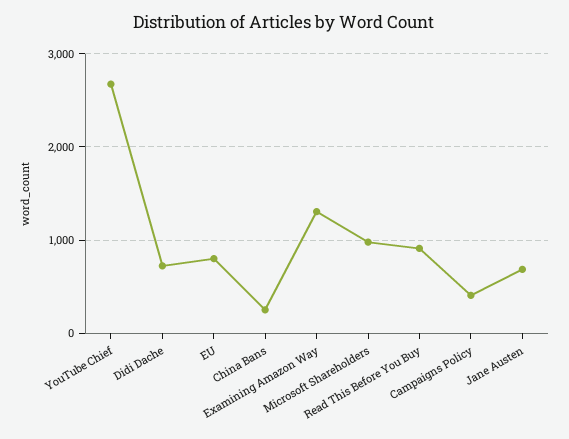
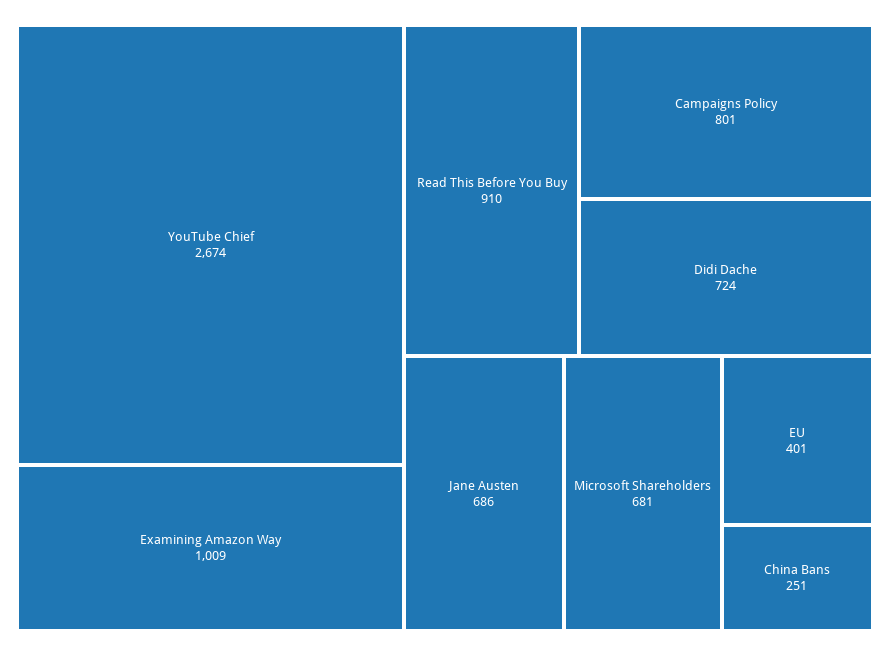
  {
    "YouTube Chief": 2674,
    "Didi Dache": 724,
-   "EU": 800,
+   "EU": 401,
    "China Bans": 251,
-   "Examining Amazon Way": 1300,
+   "Examining Amazon Way": 1009,
-   "Microsoft Shareholders": 1000,
+   "Microsoft Shareholders": 681,
    "Read This Before You Buy": 910,
-   "Campaigns Policy": 400,
+   "Campaigns Policy": 801,
    "Jane Austen": 686
  }

